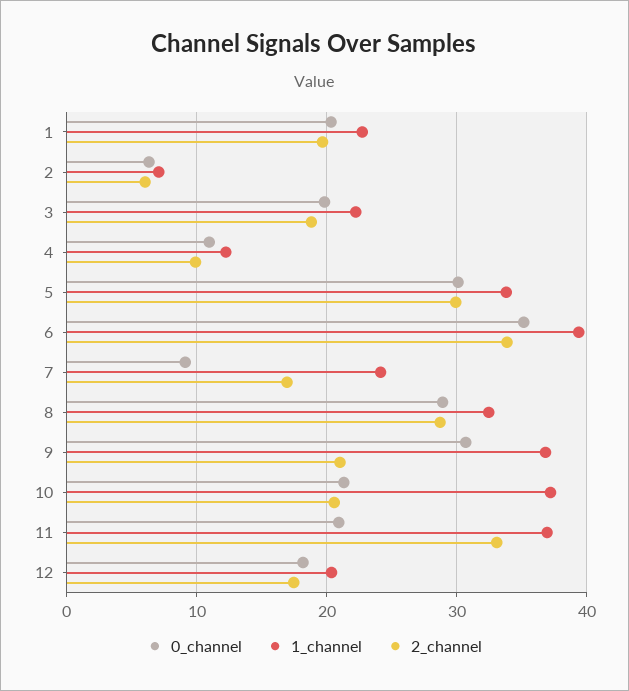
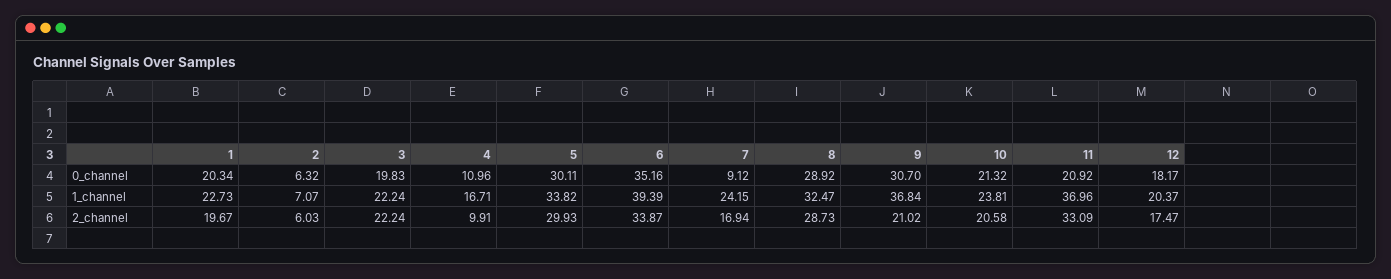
  {
    "0_channel": {
      "1": 20.34,
      "2": 6.32,
      "3": 19.83,
      "4": 10.96,
      "5": 30.11,
      "6": 35.16,
      "7": 9.12,
      "8": 28.92,
      "9": 30.7,
      "10": 21.32,
      "11": 20.92,
      "12": 18.17
    },
    "1_channel": {
      "1": 22.73,
      "2": 7.07,
      "3": 22.24,
-     "4": 12,
+     "4": 16.71,
      "5": 33.82,
      "6": 39.39,
      "7": 24.15,
      "8": 32.47,
      "9": 36.84,
-     "10": 37,
+     "10": 23.81,
      "11": 36.96,
      "12": 20.37
    },
    "2_channel": {
      "1": 19.67,
      "2": 6.03,
-     "3": 19,
+     "3": 22.24,
      "4": 9.91,
      "5": 29.93,
      "6": 33.87,
      "7": 16.94,
      "8": 28.73,
      "9": 21.02,
      "10": 20.58,
      "11": 33.09,
      "12": 17.47
    }
  }

